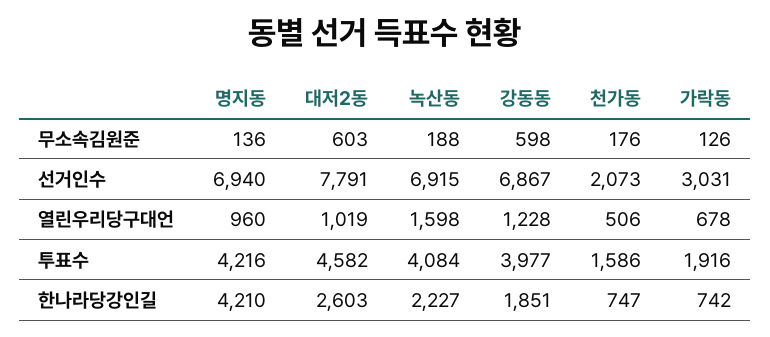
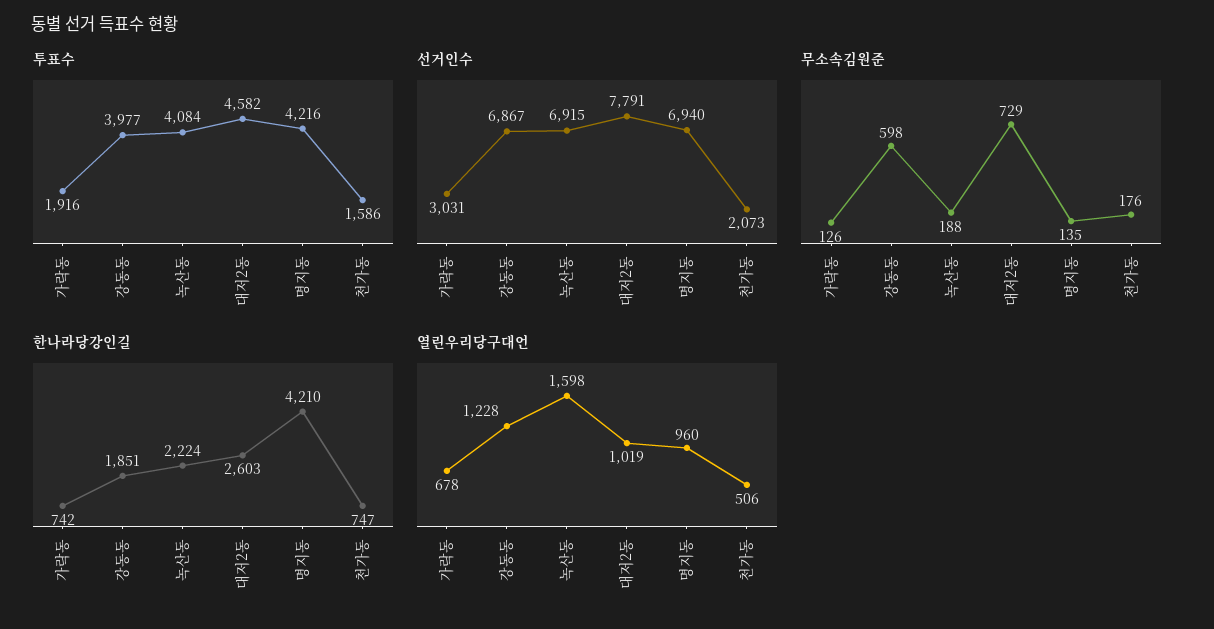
  {
    "무소속김원준": {
-     "명지동": 136,
+     "명지동": 135,
-     "대저2동": 603,
+     "대저2동": 729,
      "녹산동": 188,
      "강동동": 598,
      "천가동": 176,
      "가락동": 126
    },
    "선거인수": {
      "명지동": 6940,
      "대저2동": 7791,
      "녹산동": 6915,
      "강동동": 6867,
      "천가동": 2073,
      "가락동": 3031
    },
    "열린우리당구대언": {
      "명지동": 960,
      "대저2동": 1019,
      "녹산동": 1598,
      "강동동": 1228,
      "천가동": 506,
      "가락동": 678
    },
    "투표수": {
      "명지동": 4216,
      "대저2동": 4582,
      "녹산동": 4084,
      "강동동": 3977,
      "천가동": 1586,
      "가락동": 1916
    },
    "한나라당강인길": {
      "명지동": 4210,
      "대저2동": 2603,
-     "녹산동": 2227,
+     "녹산동": 2224,
      "강동동": 1851,
      "천가동": 747,
      "가락동": 742
    }
  }

